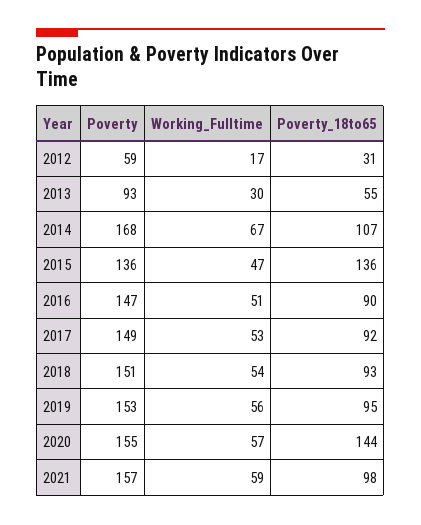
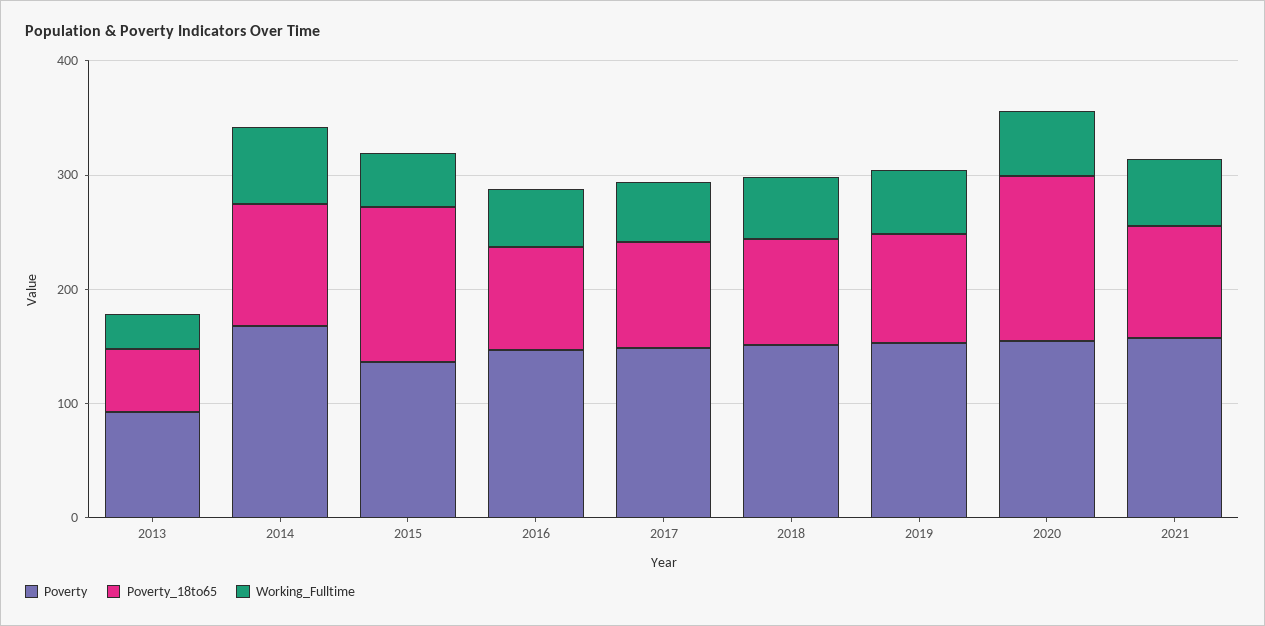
  {
    "Poverty": {
-     "2012": 59,
      "2013": 93,
      "2014": 168,
      "2015": 136,
      "2016": 147,
      "2017": 149,
      "2018": 151,
      "2019": 153,
      "2020": 155,
      "2021": 157
    },
    "Working_Fulltime": {
-     "2012": 17,
      "2013": 30,
      "2014": 67,
      "2015": 47,
      "2016": 51,
      "2017": 53,
      "2018": 54,
      "2019": 56,
      "2020": 57,
      "2021": 59
    },
    "Poverty_18to65": {
-     "2012": 31,
      "2013": 55,
      "2014": 107,
      "2015": 136,
      "2016": 90,
      "2017": 92,
      "2018": 93,
      "2019": 95,
      "2020": 144,
      "2021": 98
    }
  }

